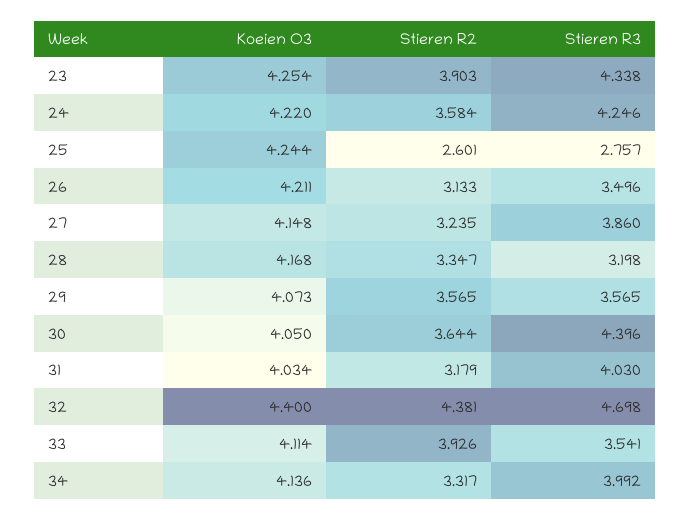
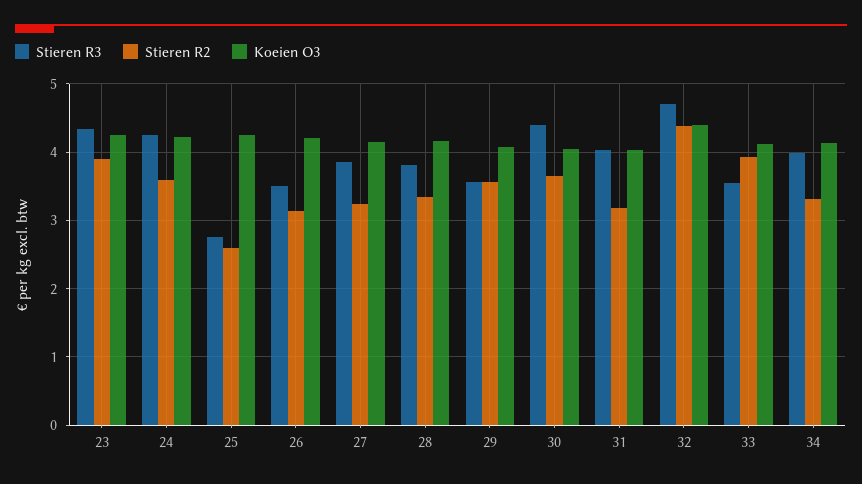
  {
    "Koeien O3": {
      "23": 4.254,
      "24": 4.22,
      "25": 4.244,
      "26": 4.211,
      "27": 4.148,
      "28": 4.168,
      "29": 4.073,
      "30": 4.05,
      "31": 4.034,
      "32": 4.4,
      "33": 4.114,
      "34": 4.136
    },
    "Stieren R2": {
      "23": 3.903,
      "24": 3.584,
      "25": 2.601,
      "26": 3.133,
      "27": 3.235,
      "28": 3.347,
      "29": 3.565,
      "30": 3.644,
      "31": 3.179,
      "32": 4.381,
      "33": 3.926,
      "34": 3.317
    },
    "Stieren R3": {
      "23": 4.338,
      "24": 4.246,
      "25": 2.757,
      "26": 3.496,
      "27": 3.86,
-     "28": 3.198,
+     "28": 3.8,
      "29": 3.565,
      "30": 4.396,
      "31": 4.03,
      "32": 4.698,
      "33": 3.541,
      "34": 3.992
    }
  }

